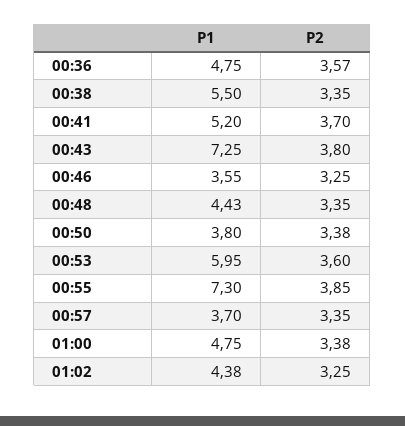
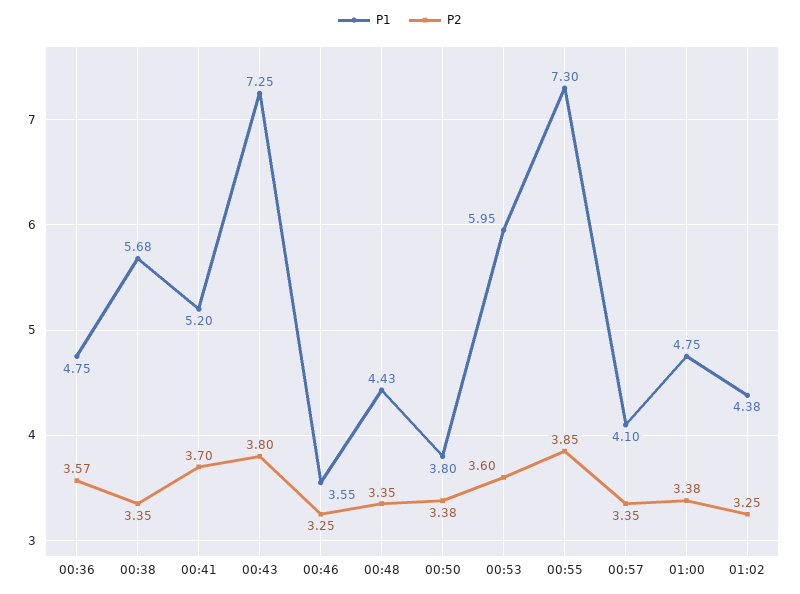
  {
    "P1": {
      "00:36": 4.75,
-     "00:38": 5.5,
+     "00:38": 5.68,
      "00:41": 5.2,
      "00:43": 7.25,
      "00:46": 3.55,
      "00:48": 4.43,
      "00:50": 3.8,
      "00:53": 5.95,
      "00:55": 7.3,
-     "00:57": 3.7,
+     "00:57": 4.1,
      "01:00": 4.75,
      "01:02": 4.38
    },
    "P2": {
      "00:36": 3.57,
      "00:38": 3.35,
      "00:41": 3.7,
      "00:43": 3.8,
      "00:46": 3.25,
      "00:48": 3.35,
      "00:50": 3.38,
      "00:53": 3.6,
      "00:55": 3.85,
      "00:57": 3.35,
      "01:00": 3.38,
      "01:02": 3.25
    }
  }

